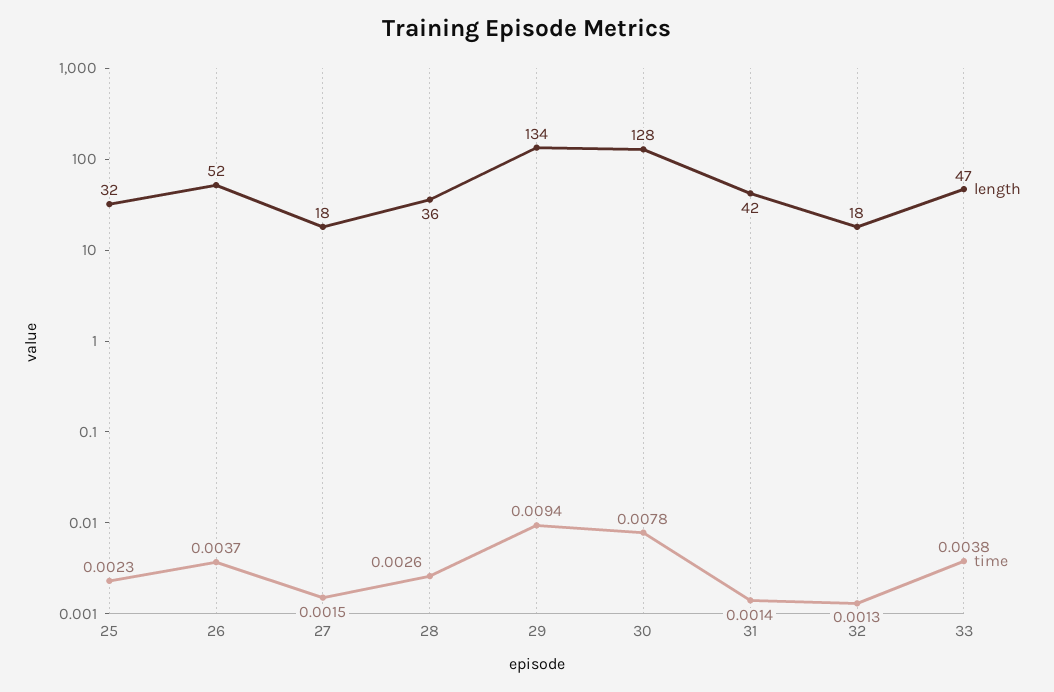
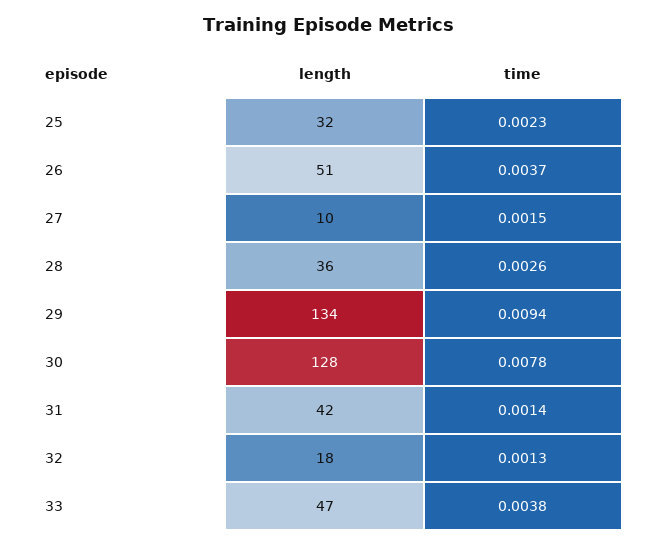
  {
    "length": {
      "25": 32,
-     "26": 52,
+     "26": 51,
-     "27": 18,
+     "27": 10,
      "28": 36,
      "29": 134,
      "30": 128,
      "31": 42,
      "32": 18,
      "33": 47
    },
    "time": {
      "25": 0.0023,
      "26": 0.0037,
      "27": 0.0015,
      "28": 0.0026,
      "29": 0.0094,
      "30": 0.0078,
      "31": 0.0014,
      "32": 0.0013,
      "33": 0.0038
    }
  }

